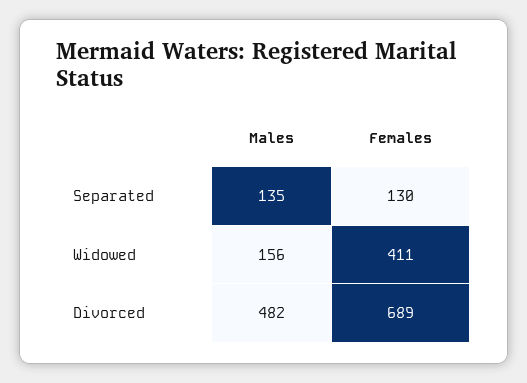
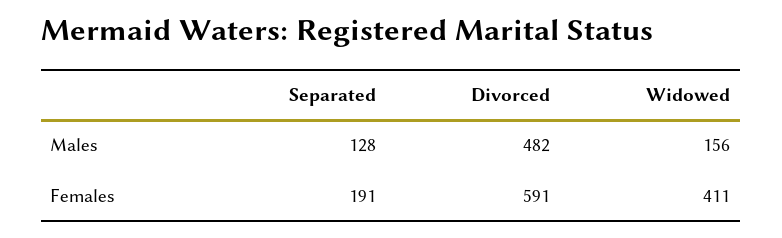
  {
    "Males": {
-     "Separated": 135,
+     "Separated": 128,
      "Widowed": 156,
      "Divorced": 482
    },
    "Females": {
-     "Separated": 130,
+     "Separated": 191,
      "Widowed": 411,
-     "Divorced": 689
+     "Divorced": 591
    }
  }

